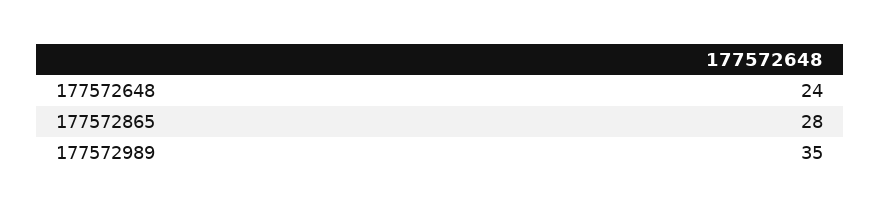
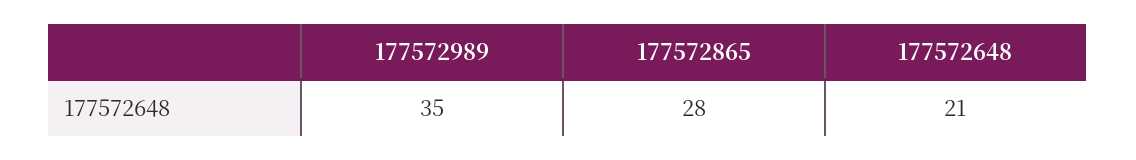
  {
-   "177572648": 24,
+   "177572648": 21,
    "177572865": 28,
    "177572989": 35
  }

